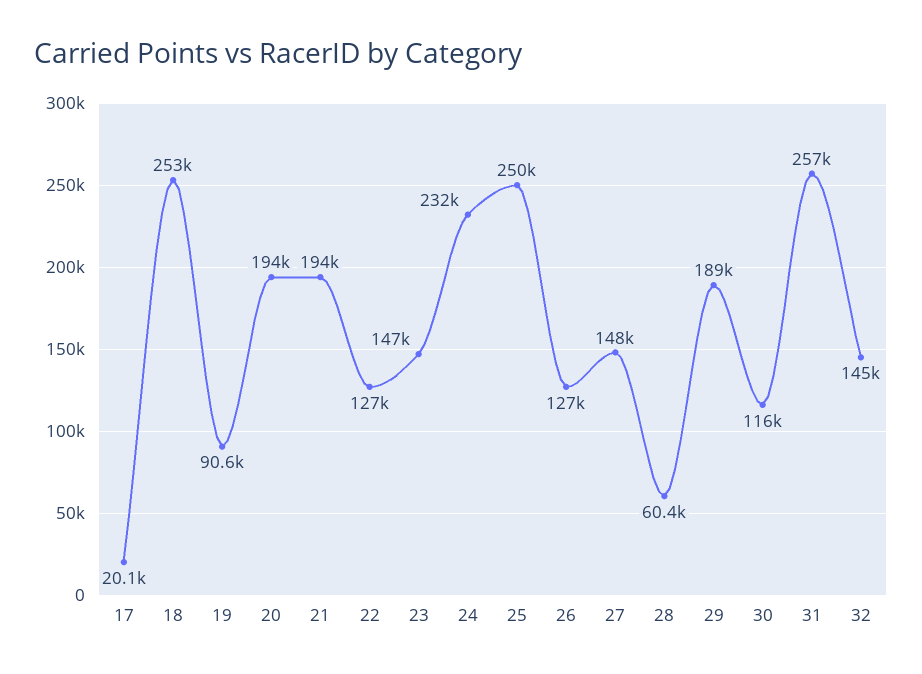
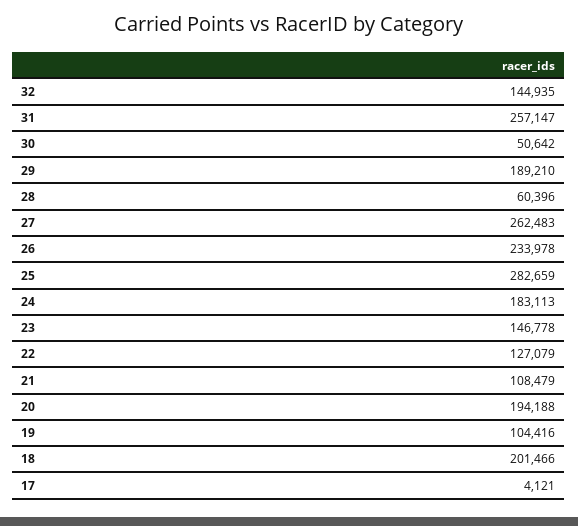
  {
-   "17": 20100,
+   "17": 4121,
-   "18": 253000,
+   "18": 201466,
-   "19": 90600,
+   "19": 104416,
    "20": 194188,
-   "21": 194000,
+   "21": 108479,
    "22": 127079,
    "23": 146778,
-   "24": 232000,
+   "24": 183113,
-   "25": 250000,
+   "25": 282659,
-   "26": 127000,
+   "26": 233978,
-   "27": 148000,
+   "27": 262483,
    "28": 60396,
    "29": 189210,
-   "30": 116000,
+   "30": 50642,
    "31": 257147,
    "32": 144935
  }

